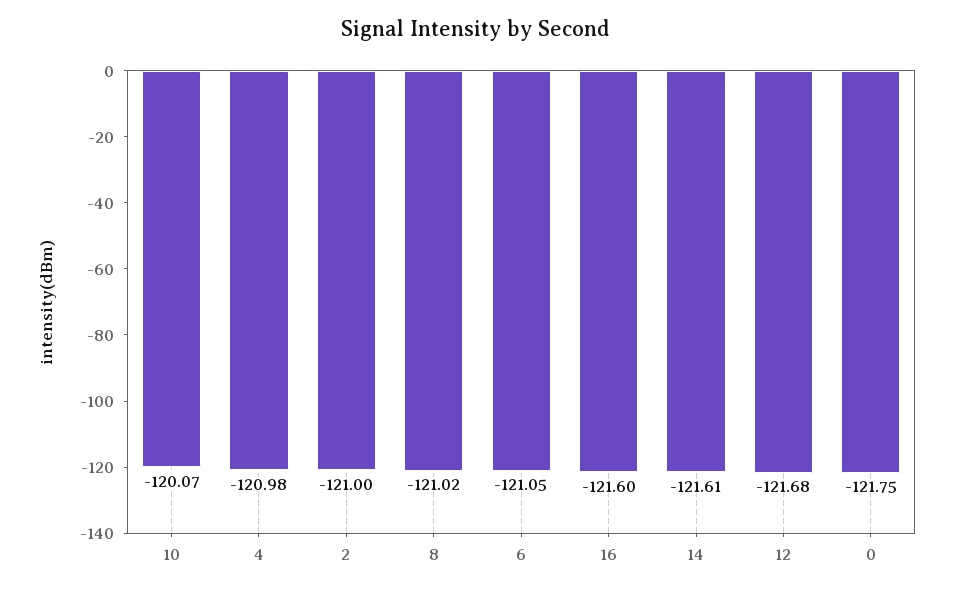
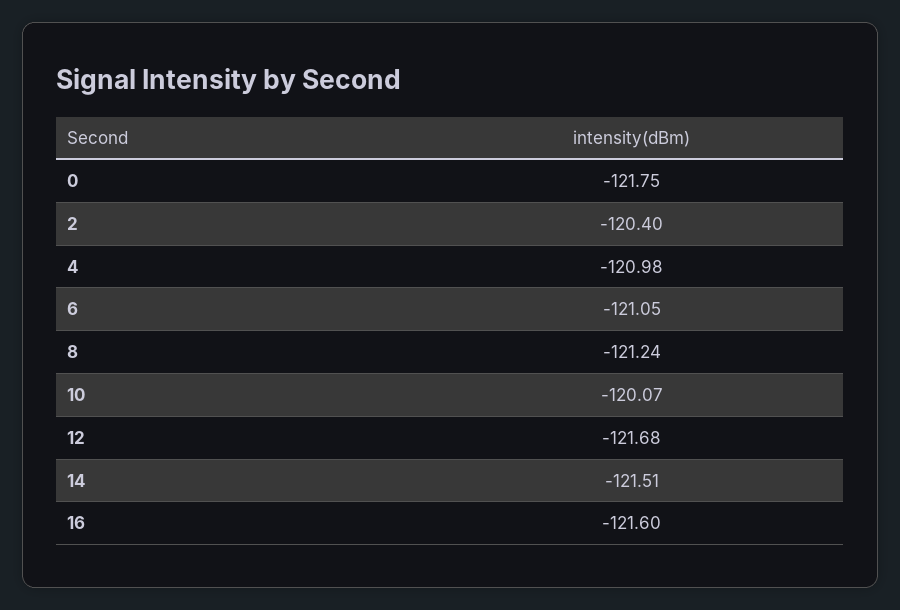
  {
    "10": -120.07,
    "4": -120.98,
-   "2": -121,
+   "2": -120.4,
-   "8": -121.02,
+   "8": -121.24,
    "6": -121.05,
    "16": -121.6,
-   "14": -121.61,
+   "14": -121.51,
    "12": -121.68,
    "0": -121.75
  }

